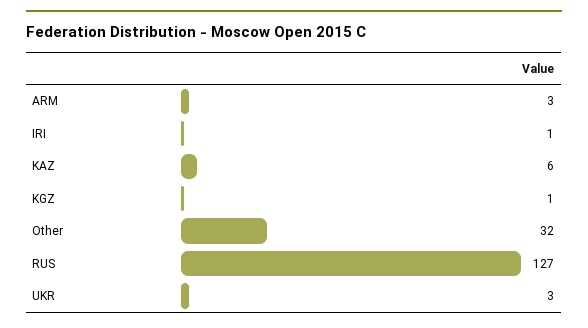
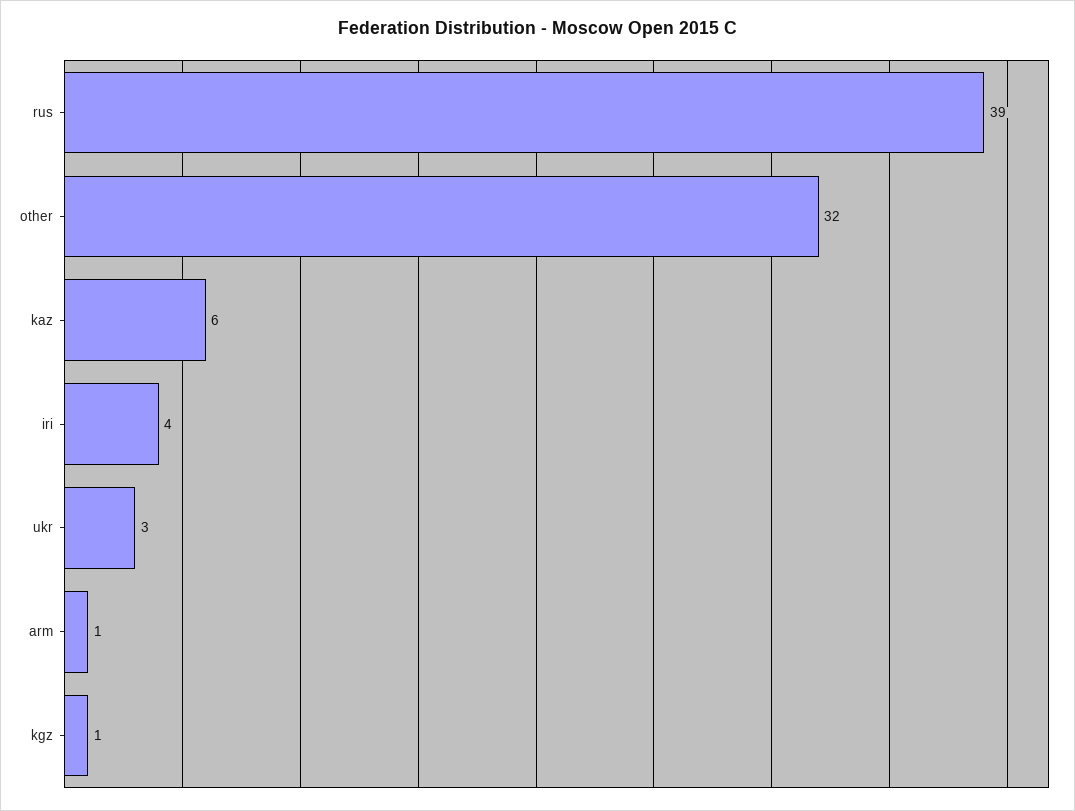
  {
-   "ARM": 3,
+   "ARM": 1,
-   "IRI": 1,
+   "IRI": 4,
    "KAZ": 6,
    "KGZ": 1,
    "Other": 32,
-   "RUS": 127,
+   "RUS": 39,
    "UKR": 3
  }

